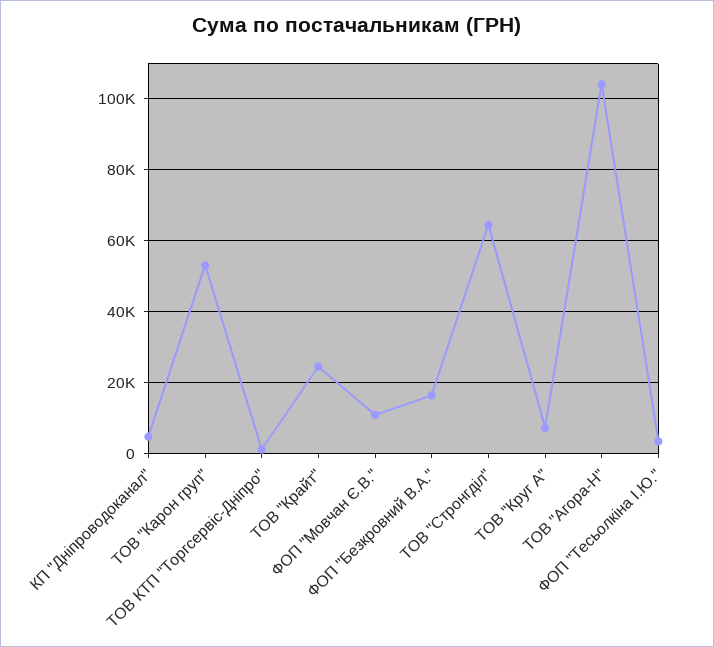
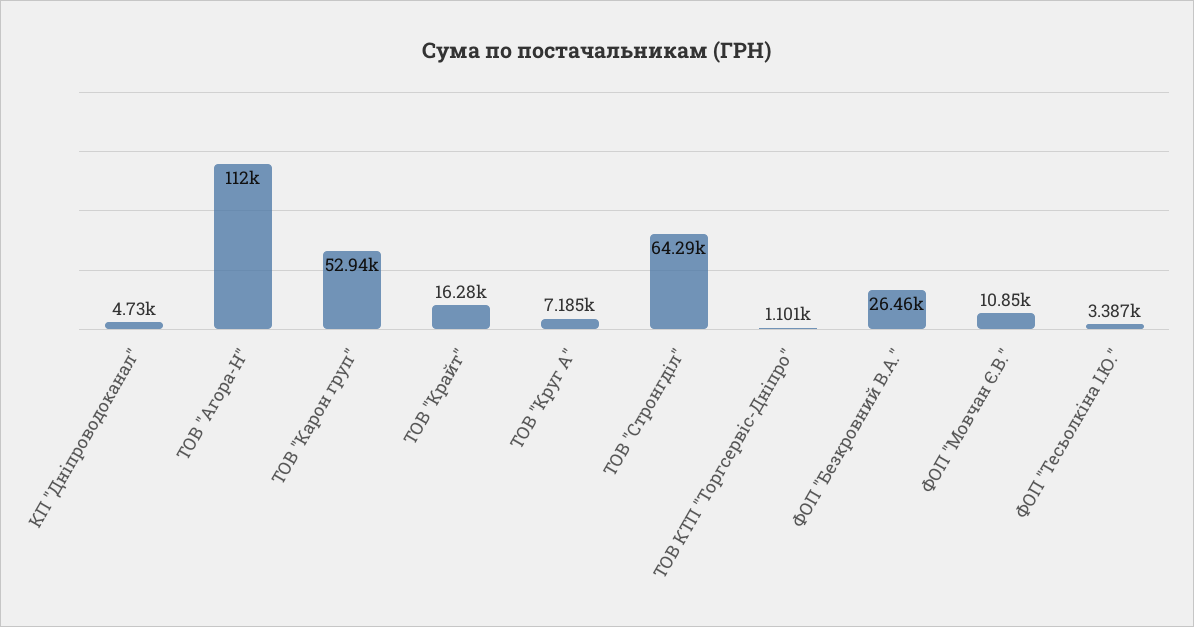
  {
    "КП \"Дніпроводоканал\"": 4730,
    "ТОВ \"Карон груп\"": 52940,
    "ТОВ КТП \"Торгсервіс-Дніпро\"": 1101,
-   "ТОВ \"Крайт\"": 24000,
+   "ТОВ \"Крайт\"": 16280,
    "ФОП \"Мовчан Є.В.\"": 10850,
-   "ФОП \"Безкровний В.А.\"": 16000,
+   "ФОП \"Безкровний В.А.\"": 26460,
    "ТОВ \"Стронгділ\"": 64290,
    "ТОВ \"Круг А\"": 7185,
-   "ТОВ \"Агора-Н\"": 104000,
+   "ТОВ \"Агора-Н\"": 112000,
    "ФОП \"Тесьолкіна І.Ю.\"": 3387
  }

